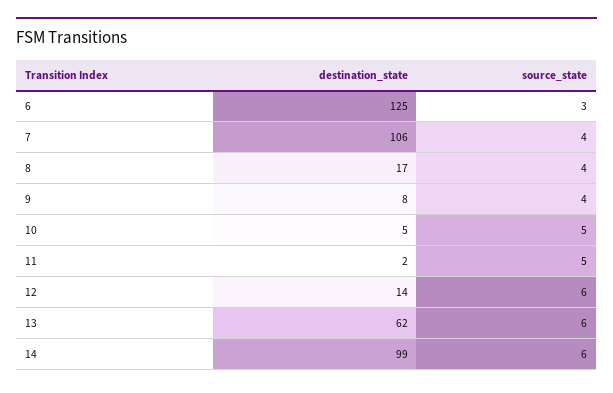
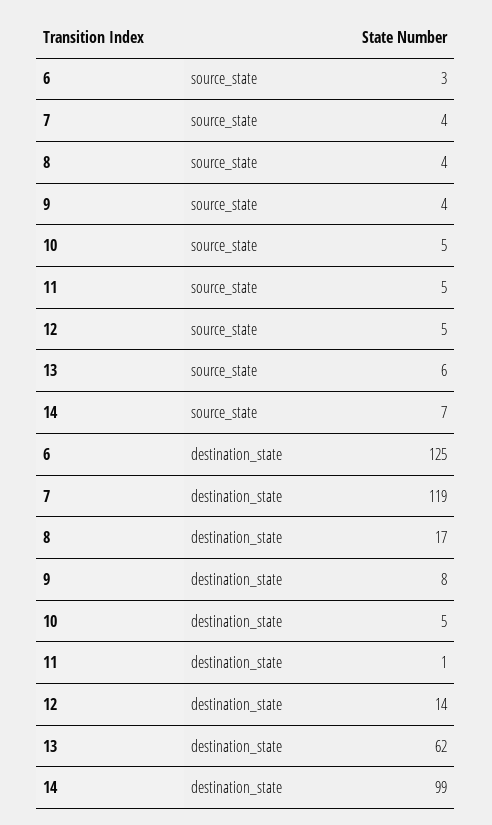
  {
    "destination_state": {
      "6": 125,
-     "7": 106,
+     "7": 119,
      "8": 17,
      "9": 8,
      "10": 5,
-     "11": 2,
+     "11": 1,
      "12": 14,
      "13": 62,
      "14": 99
    },
    "source_state": {
      "6": 3,
      "7": 4,
      "8": 4,
      "9": 4,
      "10": 5,
      "11": 5,
-     "12": 6,
+     "12": 5,
      "13": 6,
-     "14": 6
+     "14": 7
    }
  }

